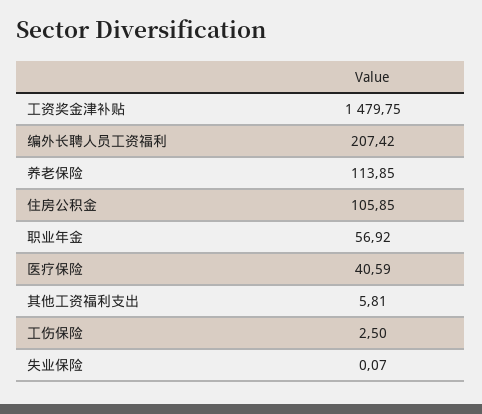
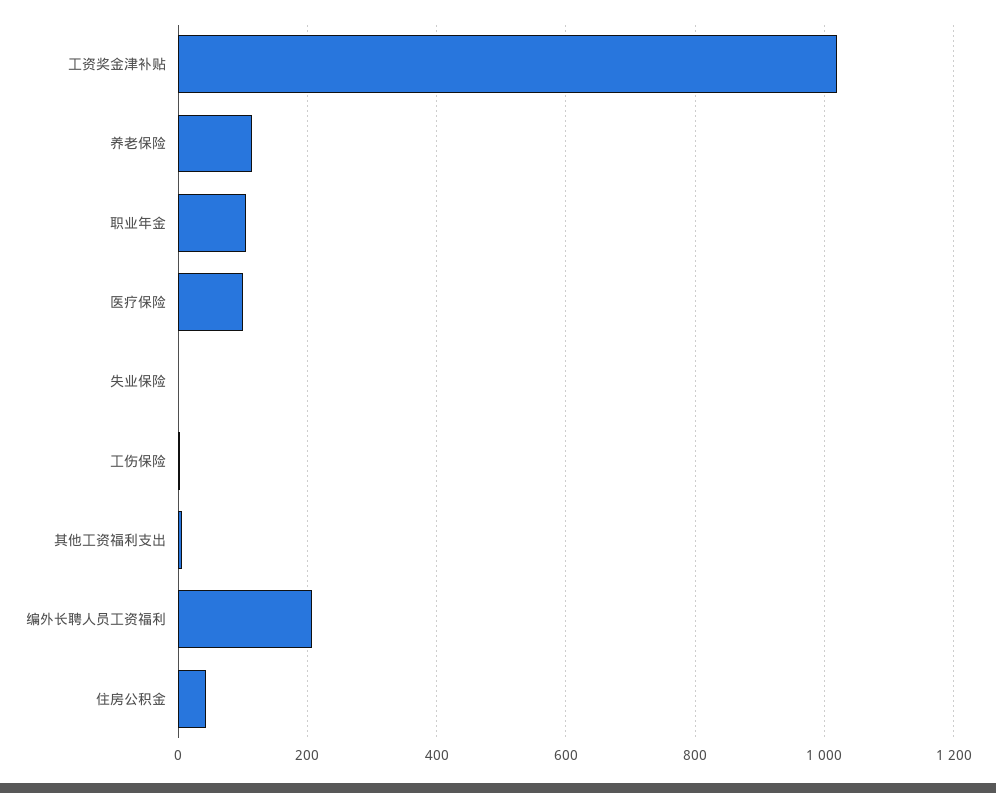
  {
-   "工资奖金津补贴": 1479.75,
+   "工资奖金津补贴": 1020,
    "编外长聘人员工资福利": 207.42,
    "养老保险": 113.85,
-   "住房公积金": 105.85,
+   "住房公积金": 40,
-   "职业年金": 56.92,
+   "职业年金": 100,
-   "医疗保险": 40.59,
+   "医疗保险": 100,
    "其他工资福利支出": 5.81,
    "工伤保险": 2.5,
    "失业保险": 0.07
  }

